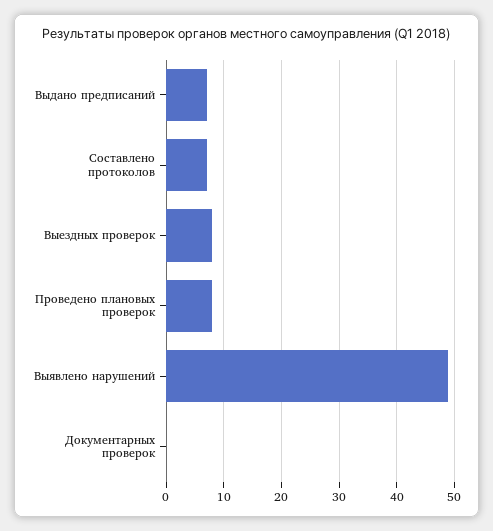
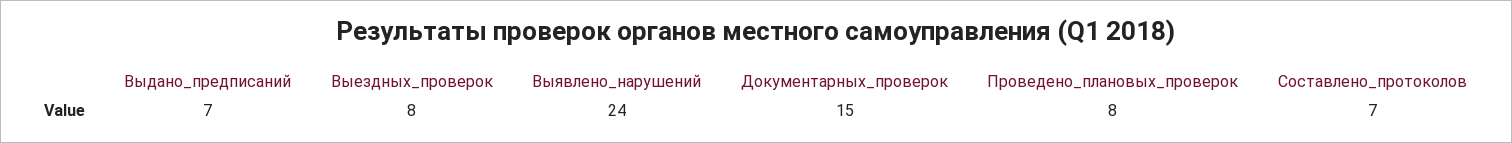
  {
    "Выдано предписаний": 7,
    "Составлено протоколов": 7,
    "Выездных проверок": 8,
    "Проведено плановых проверок": 8,
-   "Выявлено нарушений": 50,
+   "Выявлено нарушений": 24,
-   "Документарных проверок": 0
+   "Документарных проверок": 15
  }

